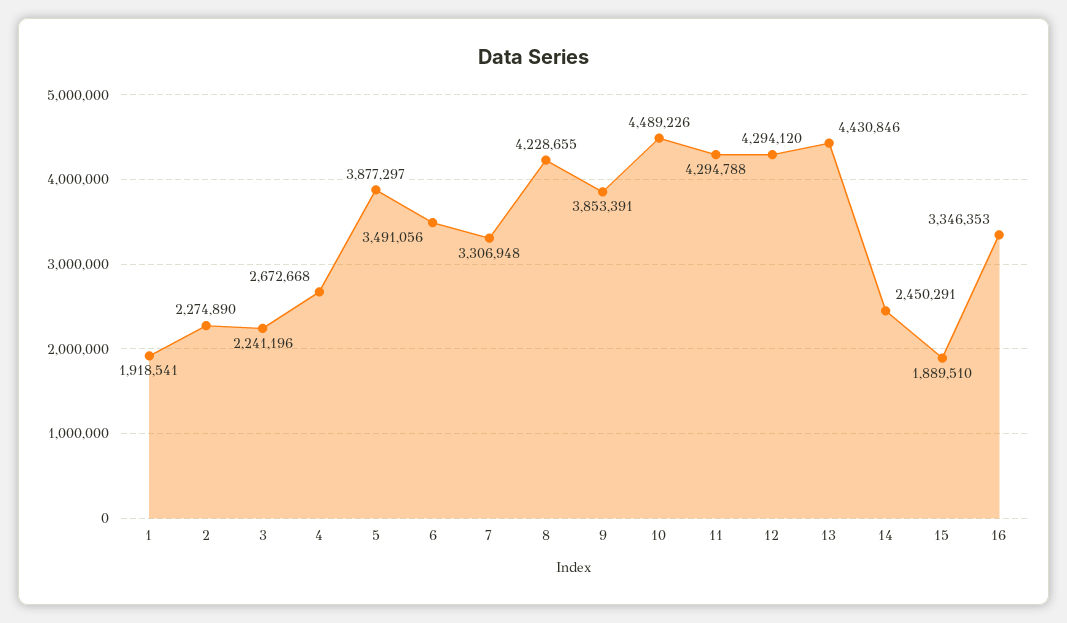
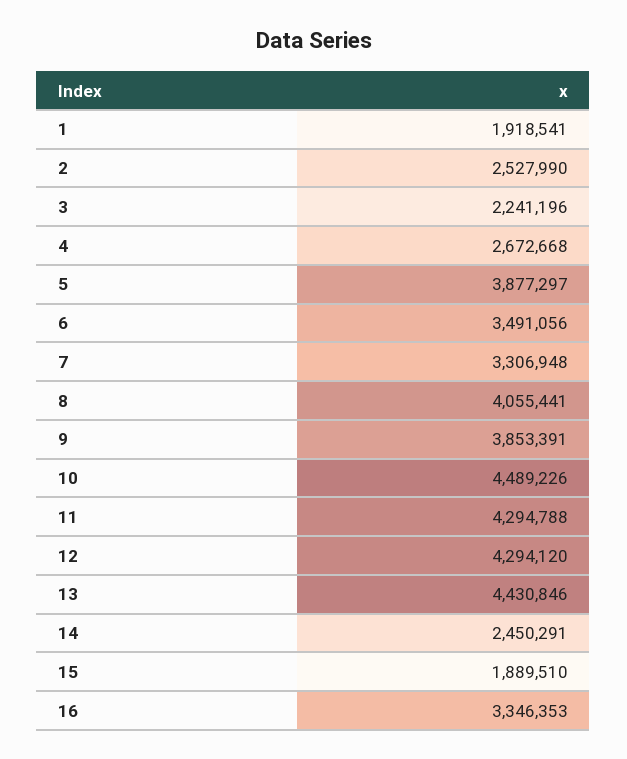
  {
    "1": 1918541,
-   "2": 2274890,
+   "2": 2527990,
    "3": 2241196,
    "4": 2672668,
    "5": 3877297,
    "6": 3491056,
    "7": 3306948,
-   "8": 4228655,
+   "8": 4055441,
    "9": 3853391,
    "10": 4489226,
    "11": 4294788,
    "12": 4294120,
    "13": 4430846,
    "14": 2450291,
    "15": 1889510,
    "16": 3346353
  }

